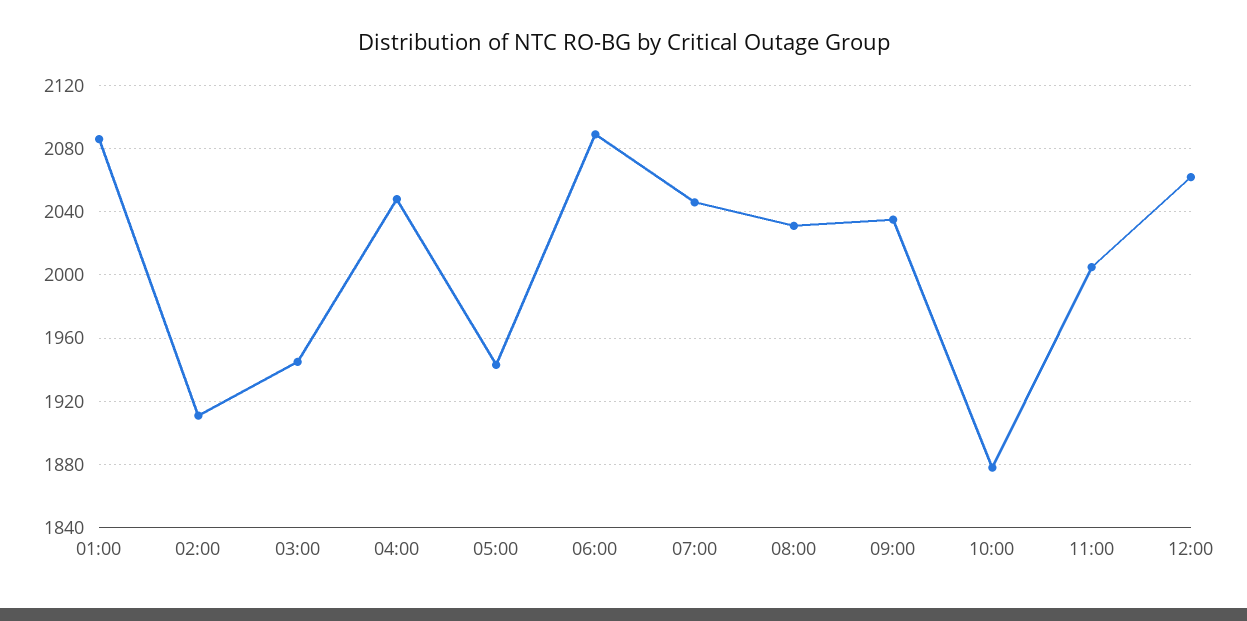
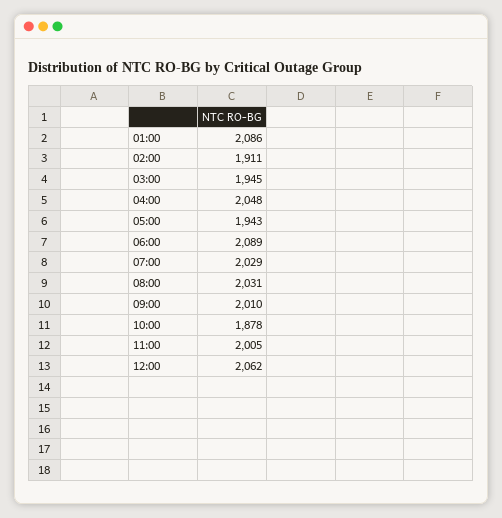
  {
    "01:00": 2086,
    "02:00": 1911,
    "03:00": 1945,
    "04:00": 2048,
    "05:00": 1943,
    "06:00": 2089,
-   "07:00": 2045,
+   "07:00": 2029,
    "08:00": 2031,
-   "09:00": 2035,
+   "09:00": 2010,
    "10:00": 1878,
    "11:00": 2005,
    "12:00": 2062
  }

